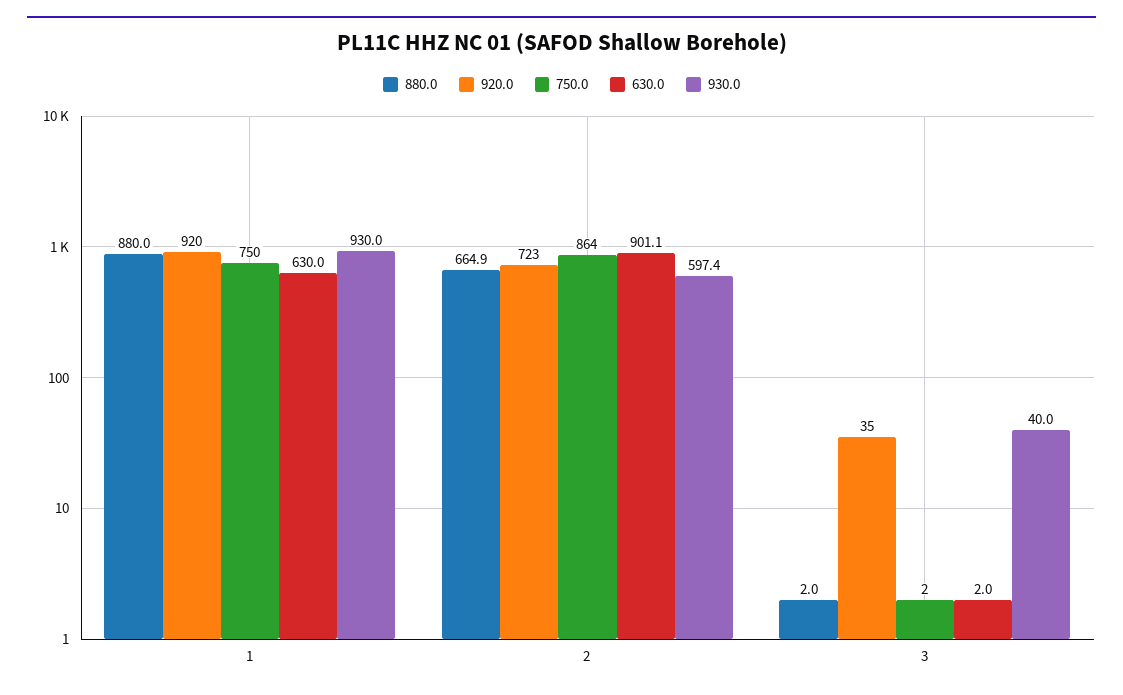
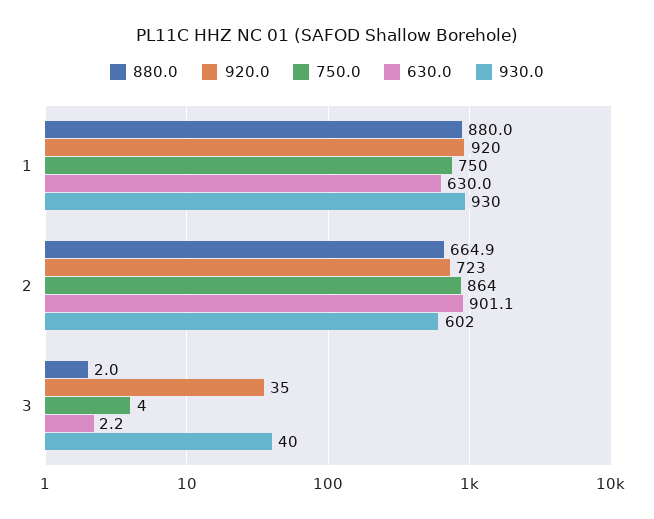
  {
    "880.0": {
      "1": 880,
      "2": 664.9,
      "3": 2
    },
    "920.0": {
      "1": 920,
      "2": 723,
      "3": 35
    },
    "750.0": {
      "1": 750,
      "2": 864,
-     "3": 2
+     "3": 4
    },
    "630.0": {
      "1": 630,
      "2": 901.1,
-     "3": 2
+     "3": 2.2
    },
    "930.0": {
      "1": 930,
-     "2": 597.4,
+     "2": 602,
      "3": 40
    }
  }

